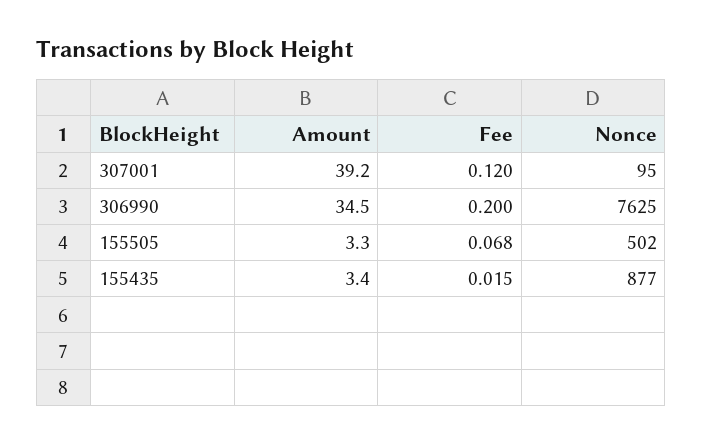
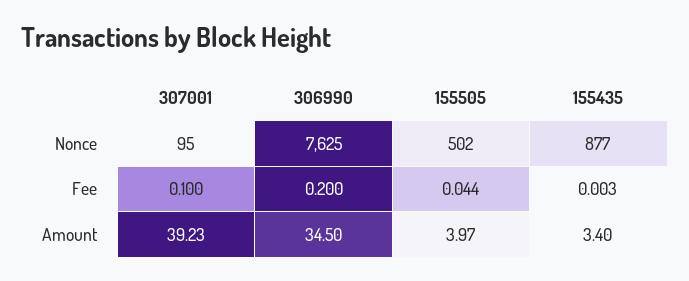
  {
    "Amount": {
      "307001": 39.23,
      "306990": 34.5,
-     "155505": 3.3,
+     "155505": 3.97,
      "155435": 3.4
    },
    "Fee": {
-     "307001": 0.12,
+     "307001": 0.1,
      "306990": 0.2,
-     "155505": 0.068,
+     "155505": 0.044,
-     "155435": 0.015
+     "155435": 0.003
    },
    "Nonce": {
      "307001": 95,
      "306990": 7625,
      "155505": 502,
      "155435": 877
    }
  }

